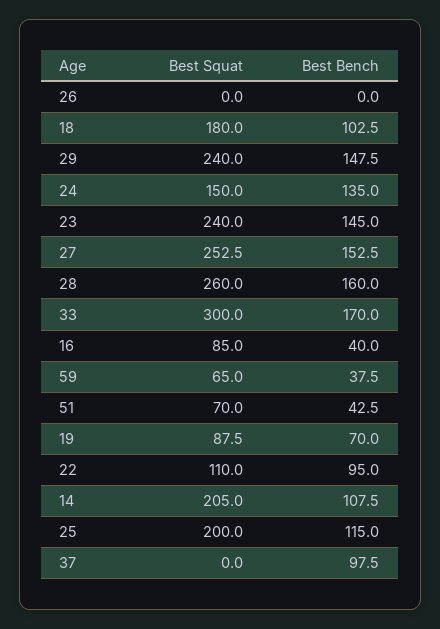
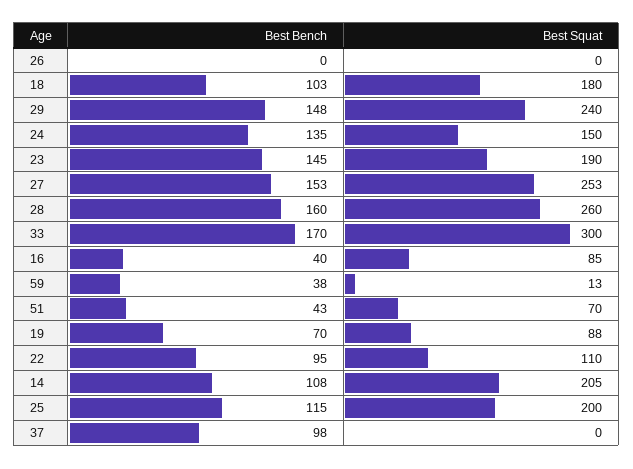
  {
    "Best Squat": {
      "26": 0,
      "18": 180,
      "29": 240,
      "24": 150,
-     "23": 240,
+     "23": 190,
      "27": 252.5,
      "28": 260,
      "33": 300,
      "16": 85,
-     "59": 65,
+     "59": 13,
      "51": 70,
      "19": 87.5,
      "22": 110,
      "14": 205,
      "25": 200,
      "37": 0
    },
    "Best Bench": {
      "26": 0,
      "18": 102.5,
      "29": 147.5,
      "24": 135,
      "23": 145,
      "27": 152.5,
      "28": 160,
      "33": 170,
      "16": 40,
      "59": 37.5,
      "51": 42.5,
      "19": 70,
      "22": 95,
      "14": 107.5,
      "25": 115,
      "37": 97.5
    }
  }

